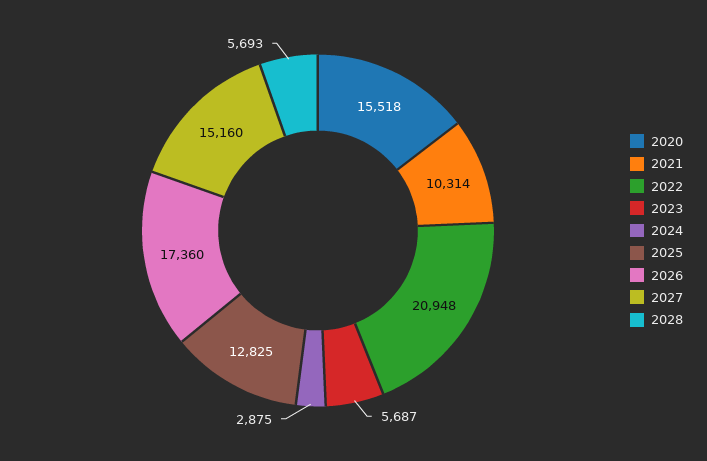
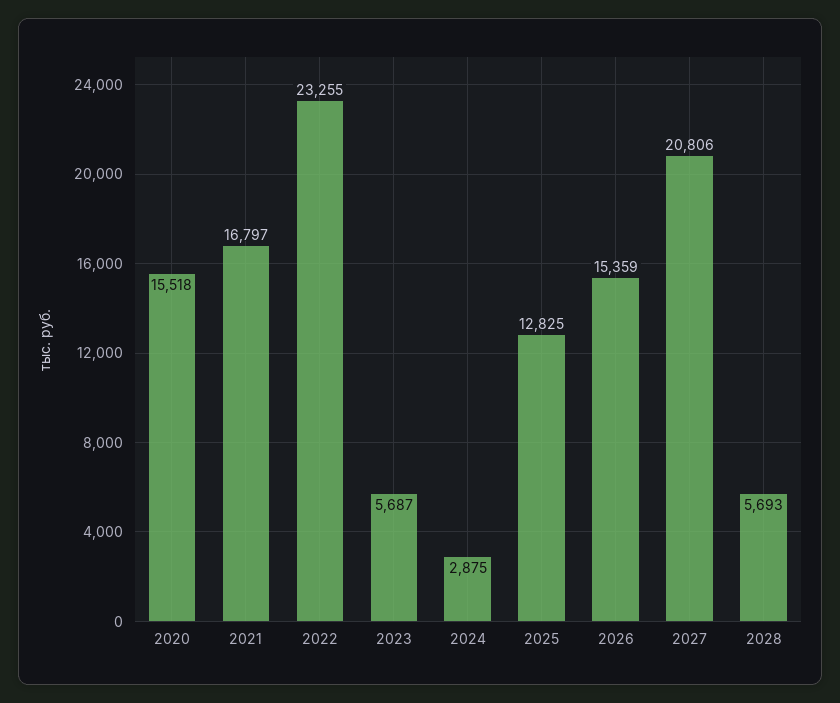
  {
    "2020": 15518,
-   "2021": 10314,
+   "2021": 16797,
-   "2022": 20948,
+   "2022": 23255,
    "2023": 5687,
    "2024": 2875,
    "2025": 12825,
-   "2026": 17360,
+   "2026": 15359,
-   "2027": 15160,
+   "2027": 20806,
    "2028": 5693
  }

